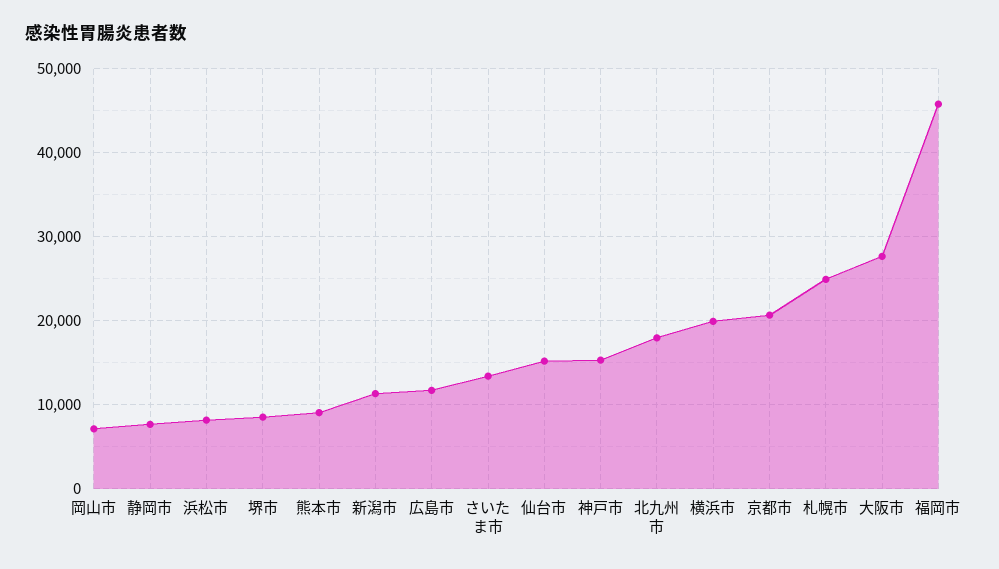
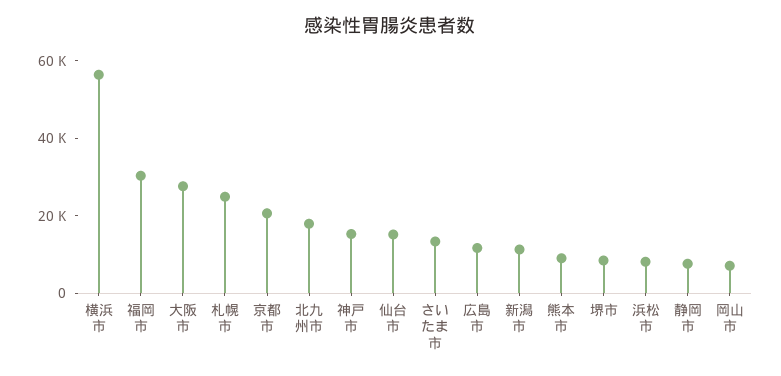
  {
    "岡山市": 7000,
    "静岡市": 8000,
    "浜松市": 8000,
    "堺市": 8000,
    "熊本市": 9000,
    "新潟市": 11000,
    "広島市": 12000,
    "さいたま市": 13000,
    "仙台市": 15000,
    "神戸市": 15000,
    "北九州市": 18000,
-   "横浜市": 20000,
+   "横浜市": 55000,
    "京都市": 21000,
    "札幌市": 25000,
    "大阪市": 28000,
-   "福岡市": 46000
+   "福岡市": 30000
  }

